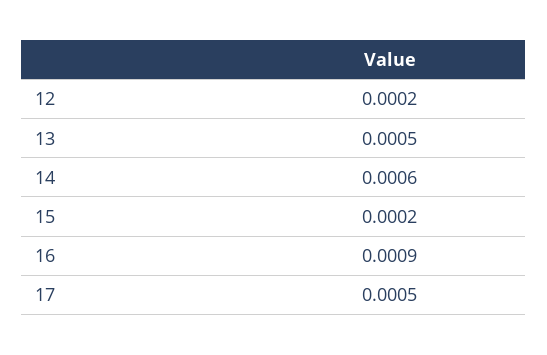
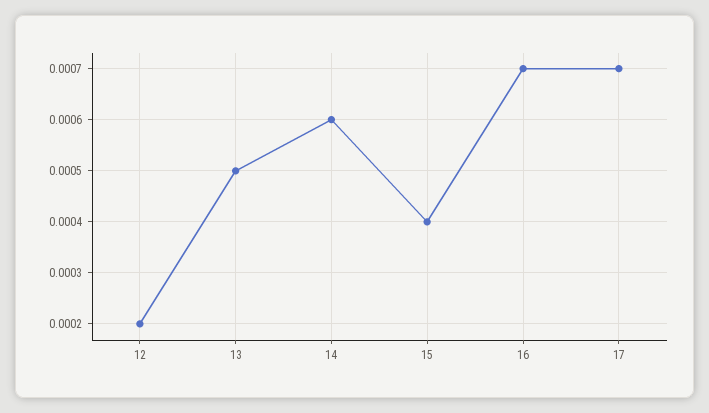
  {
    "12": 0.0002,
    "13": 0.0005,
    "14": 0.0006,
-   "15": 0.0002,
+   "15": 0.0004,
-   "16": 0.0009,
+   "16": 0.0007,
-   "17": 0.0005
+   "17": 0.0007
  }

